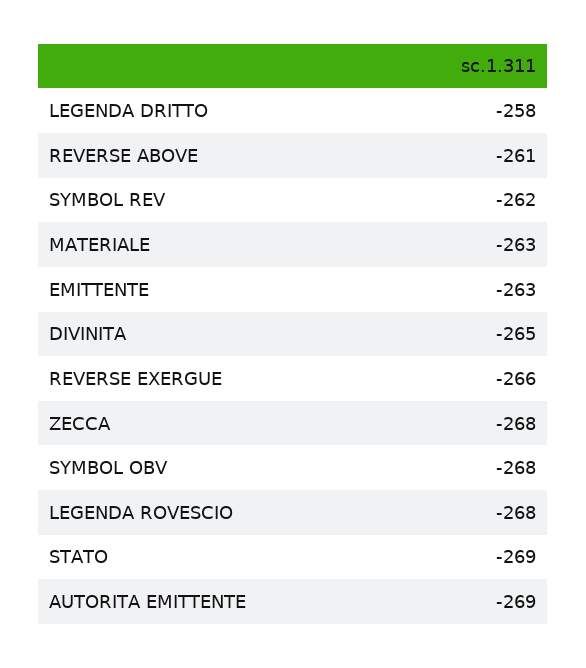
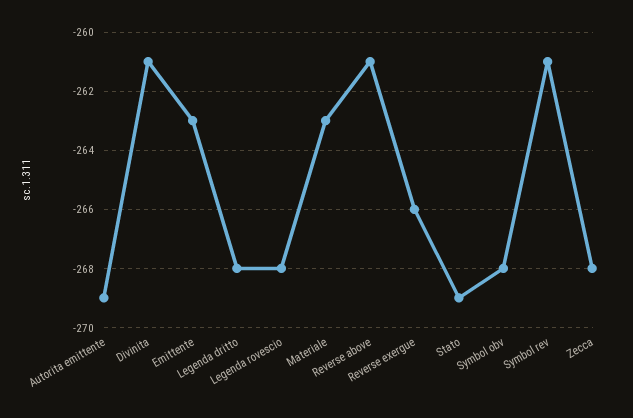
  {
-   "LEGENDA DRITTO": -258,
+   "LEGENDA DRITTO": -268,
    "REVERSE ABOVE": -261,
-   "SYMBOL REV": -262,
+   "SYMBOL REV": -261,
    "MATERIALE": -263,
    "EMITTENTE": -263,
-   "DIVINITA": -265,
+   "DIVINITA": -261,
    "REVERSE EXERGUE": -266,
    "ZECCA": -268,
    "SYMBOL OBV": -268,
    "LEGENDA ROVESCIO": -268,
    "STATO": -269,
    "AUTORITA EMITTENTE": -269
  }

